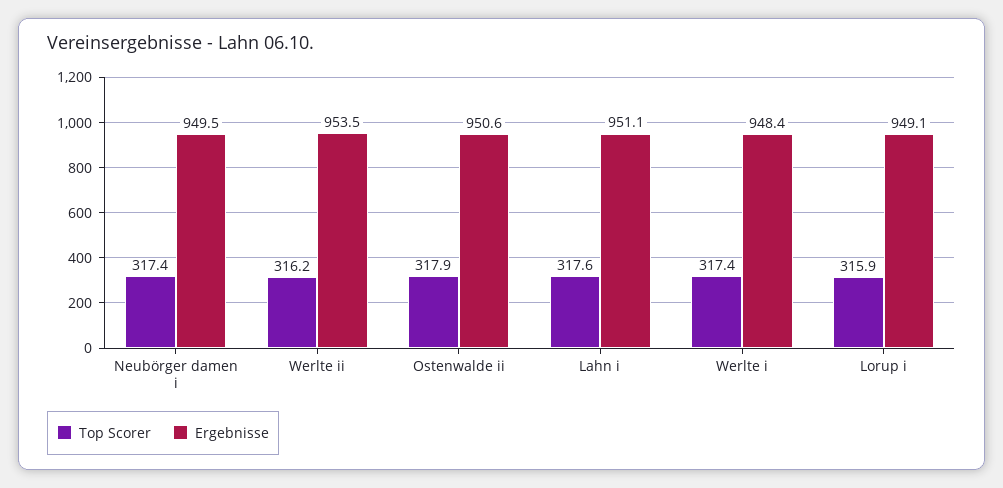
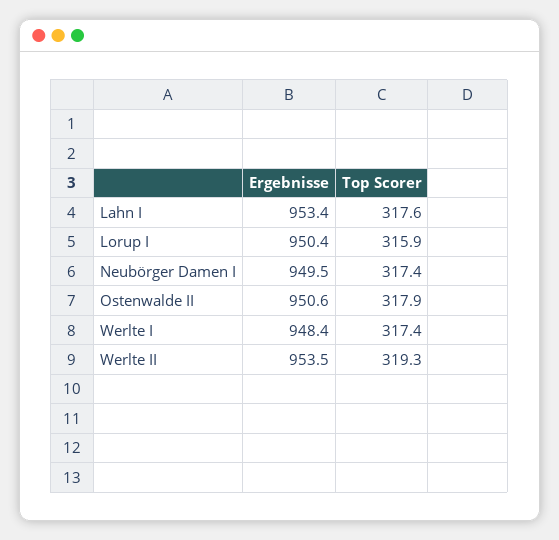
  {
    "Top Scorer": {
      "Neubörger damen i": 317.4,
-     "Werlte ii": 316.2,
+     "Werlte ii": 319.3,
      "Ostenwalde ii": 317.9,
      "Lahn i": 317.6,
      "Werlte i": 317.4,
      "Lorup i": 315.9
    },
    "Ergebnisse": {
      "Neubörger damen i": 949.5,
      "Werlte ii": 953.5,
      "Ostenwalde ii": 950.6,
-     "Lahn i": 951.1,
+     "Lahn i": 953.4,
      "Werlte i": 948.4,
-     "Lorup i": 949.1
+     "Lorup i": 950.4
    }
  }

